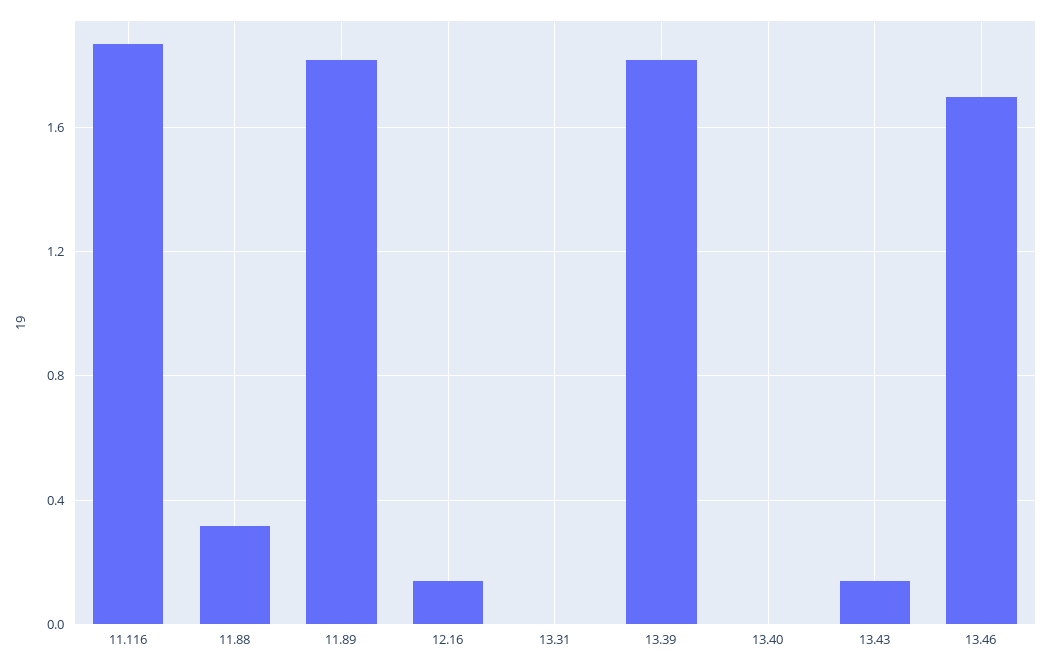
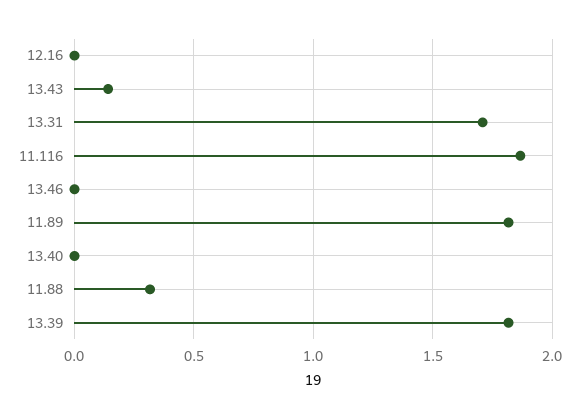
  {
    "11.116": 1.85,
    "11.88": 0.3,
    "11.89": 1.8,
-   "12.16": 0.15,
+   "12.16": 0,
-   "13.31": 0,
+   "13.31": 1.7,
    "13.39": 1.8,
    "13.40": 0,
    "13.43": 0.15,
-   "13.46": 1.7
+   "13.46": 0
  }

